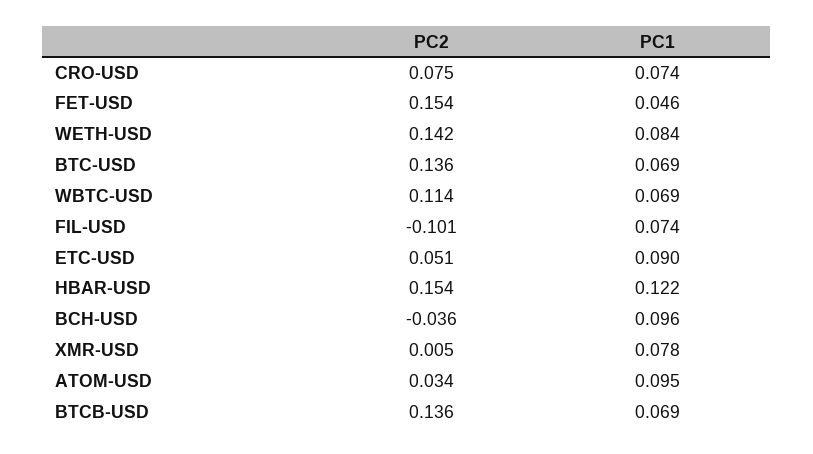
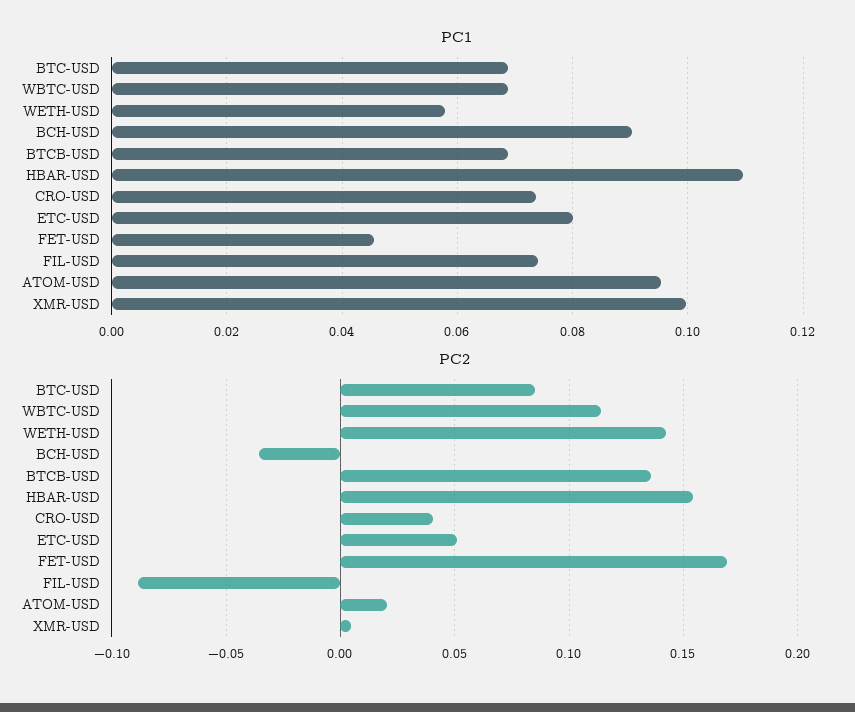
  {
    "PC2": {
-     "CRO-USD": 0.075,
+     "CRO-USD": 0.04,
-     "FET-USD": 0.154,
+     "FET-USD": 0.17,
      "WETH-USD": 0.142,
-     "BTC-USD": 0.136,
+     "BTC-USD": 0.085,
      "WBTC-USD": 0.114,
-     "FIL-USD": -0.101,
+     "FIL-USD": -0.09,
      "ETC-USD": 0.051,
      "HBAR-USD": 0.154,
      "BCH-USD": -0.036,
      "XMR-USD": 0.005,
-     "ATOM-USD": 0.034,
+     "ATOM-USD": 0.02,
      "BTCB-USD": 0.136
    },
    "PC1": {
      "CRO-USD": 0.074,
      "FET-USD": 0.046,
-     "WETH-USD": 0.084,
+     "WETH-USD": 0.058,
      "BTC-USD": 0.069,
      "WBTC-USD": 0.069,
      "FIL-USD": 0.074,
-     "ETC-USD": 0.09,
+     "ETC-USD": 0.08,
-     "HBAR-USD": 0.122,
+     "HBAR-USD": 0.11,
-     "BCH-USD": 0.096,
+     "BCH-USD": 0.09,
-     "XMR-USD": 0.078,
+     "XMR-USD": 0.1,
      "ATOM-USD": 0.095,
      "BTCB-USD": 0.069
    }
  }

